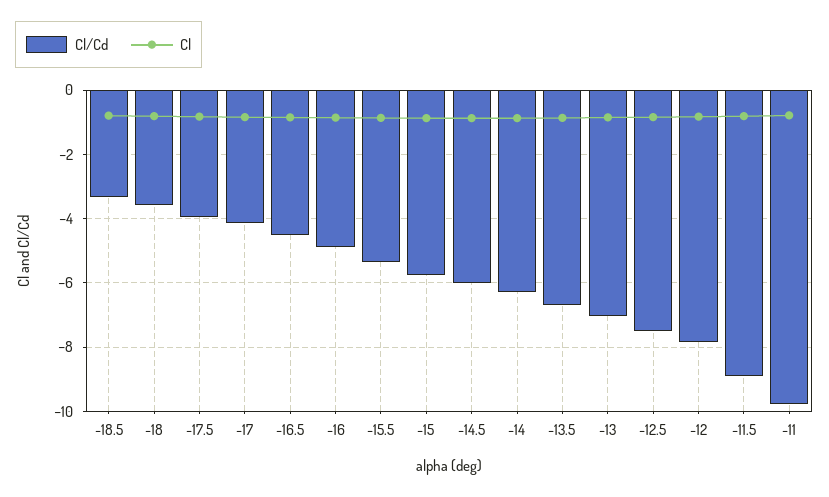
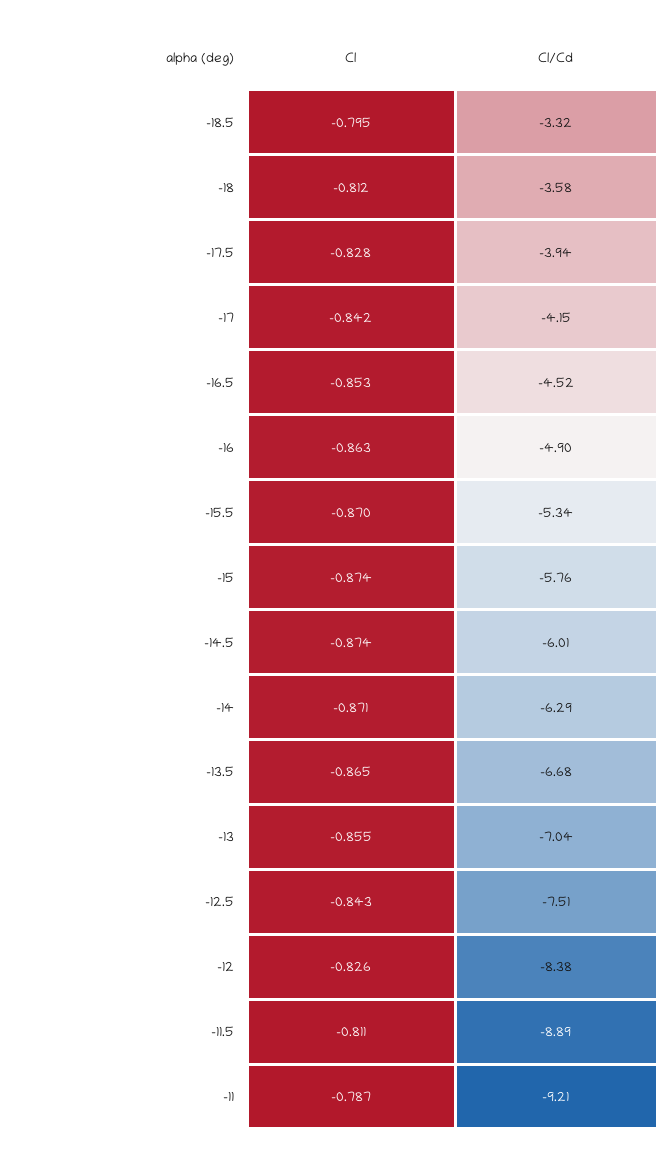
  {
    "Cl/Cd": {
      "-18.5": -3.32,
      "-18": -3.58,
      "-17.5": -3.94,
      "-17": -4.15,
      "-16.5": -4.52,
      "-16": -4.9,
      "-15.5": -5.34,
      "-15": -5.76,
      "-14.5": -6.01,
      "-14": -6.29,
      "-13.5": -6.68,
      "-13": -7.04,
      "-12.5": -7.51,
-     "-12": -7.8,
+     "-12": -8.38,
      "-11.5": -8.89,
-     "-11": -9.8
+     "-11": -9.21
    },
    "Cl": {
      "-18.5": -0.795,
      "-18": -0.812,
      "-17.5": -0.828,
      "-17": -0.842,
      "-16.5": -0.853,
      "-16": -0.863,
      "-15.5": -0.87,
      "-15": -0.874,
      "-14.5": -0.874,
      "-14": -0.871,
      "-13.5": -0.865,
      "-13": -0.855,
      "-12.5": -0.843,
      "-12": -0.826,
      "-11.5": -0.811,
      "-11": -0.787
    }
  }

